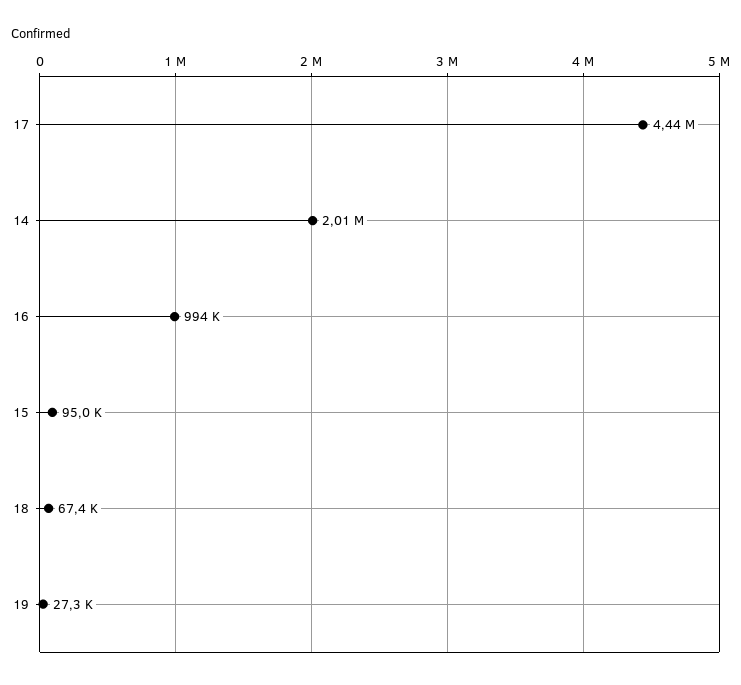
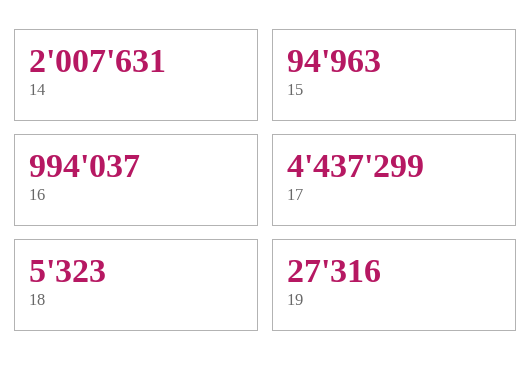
  {
    "17": 4437299,
    "14": 2007631,
    "16": 994037,
    "15": 94963,
-   "18": 67400,
+   "18": 5323,
    "19": 27316
  }

